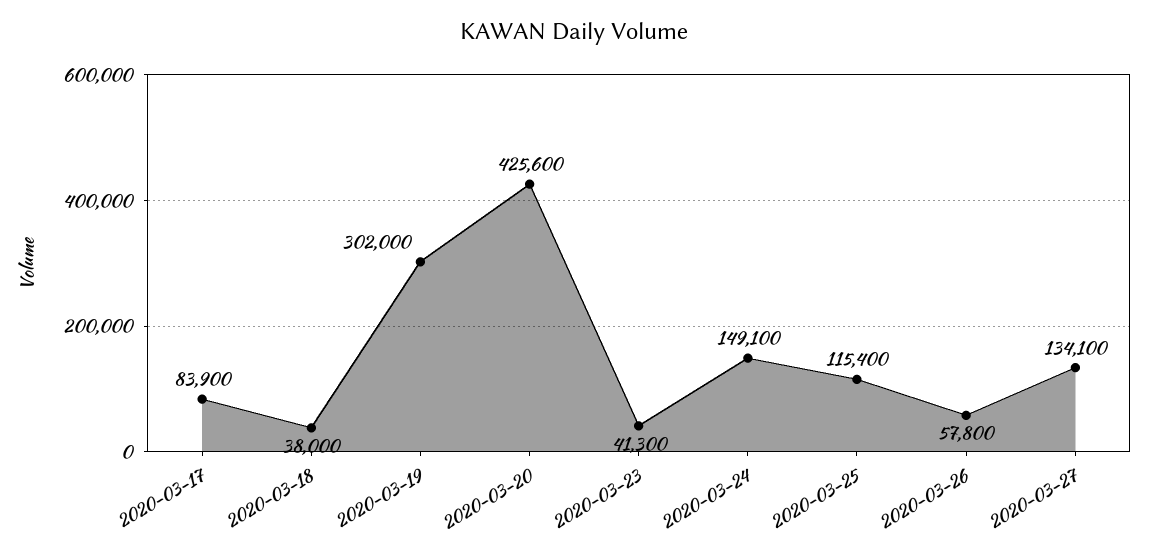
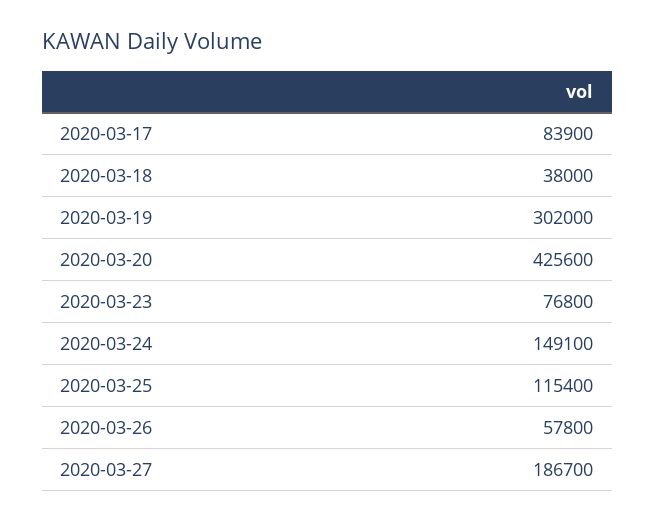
  {
    "2020-03-17": 83900,
    "2020-03-18": 38000,
    "2020-03-19": 302000,
    "2020-03-20": 425600,
-   "2020-03-23": 41300,
+   "2020-03-23": 76800,
    "2020-03-24": 149100,
    "2020-03-25": 115400,
    "2020-03-26": 57800,
-   "2020-03-27": 134100
+   "2020-03-27": 186700
  }

